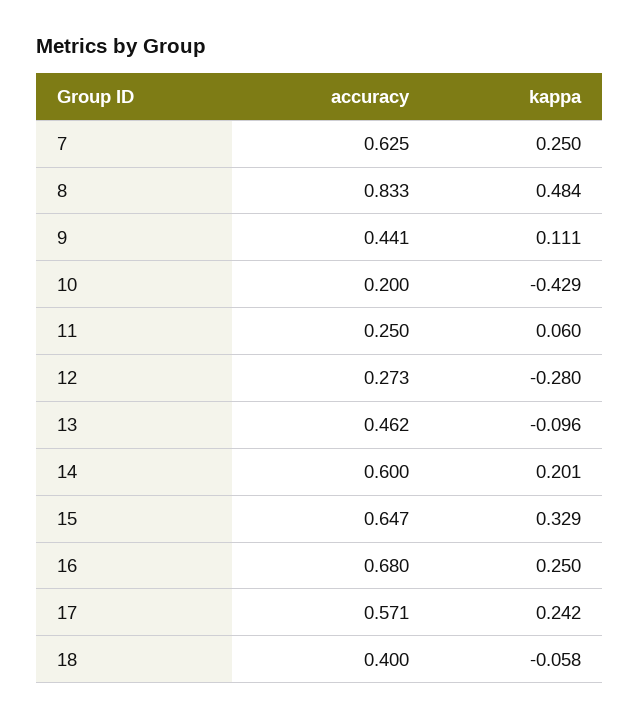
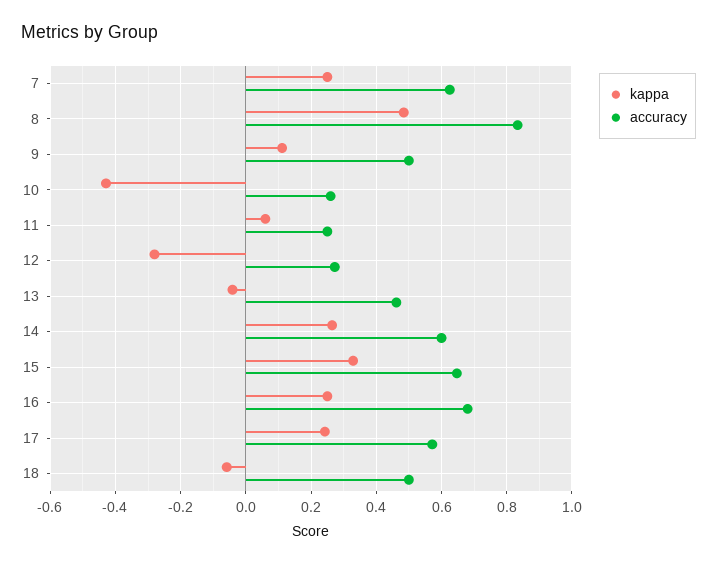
  {
    "accuracy": {
      "7": 0.625,
      "8": 0.833,
-     "9": 0.441,
+     "9": 0.5,
-     "10": 0.2,
+     "10": 0.26,
      "11": 0.25,
      "12": 0.273,
      "13": 0.462,
      "14": 0.6,
      "15": 0.647,
      "16": 0.68,
      "17": 0.571,
-     "18": 0.4
+     "18": 0.5
    },
    "kappa": {
      "7": 0.25,
      "8": 0.484,
      "9": 0.111,
      "10": -0.429,
      "11": 0.06,
      "12": -0.28,
-     "13": -0.096,
+     "13": -0.04,
-     "14": 0.201,
+     "14": 0.26,
      "15": 0.329,
      "16": 0.25,
      "17": 0.242,
      "18": -0.058
    }
  }

